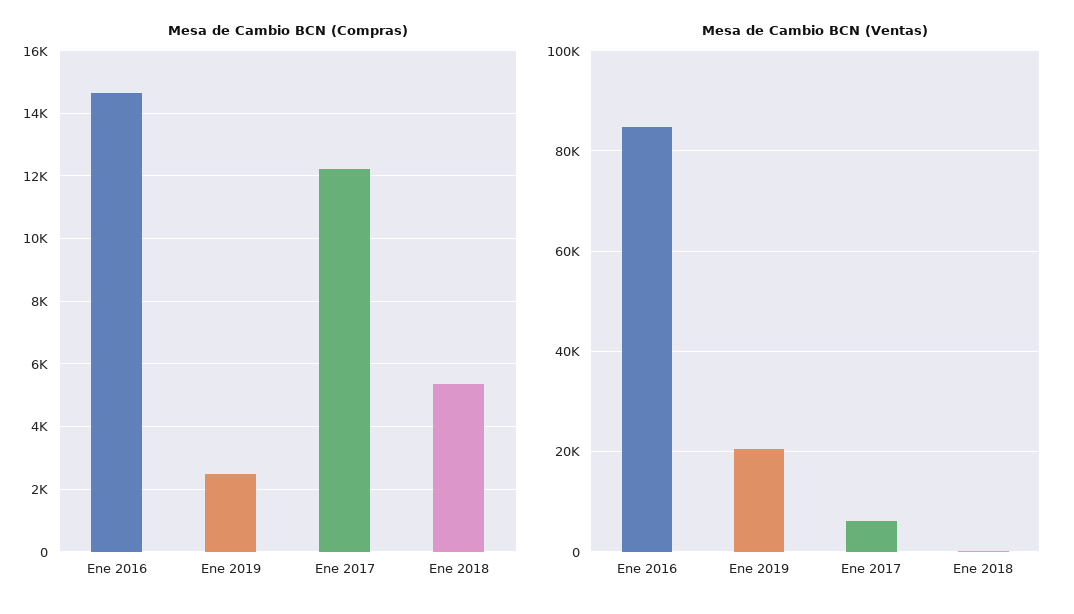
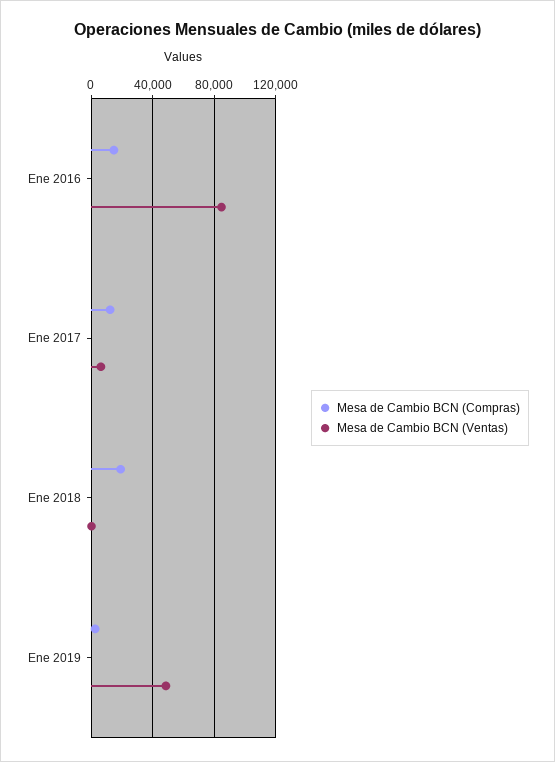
  {
    "Mesa de Cambio BCN (Compras)": {
      "Ene 2016": 14600,
      "Ene 2019": 2400,
      "Ene 2017": 12200,
-     "Ene 2018": 5400
+     "Ene 2018": 20000
    },
    "Mesa de Cambio BCN (Ventas)": {
      "Ene 2016": 84000,
-     "Ene 2019": 20000,
+     "Ene 2019": 50000,
      "Ene 2017": 6000,
      "Ene 2018": 0
    }
  }

